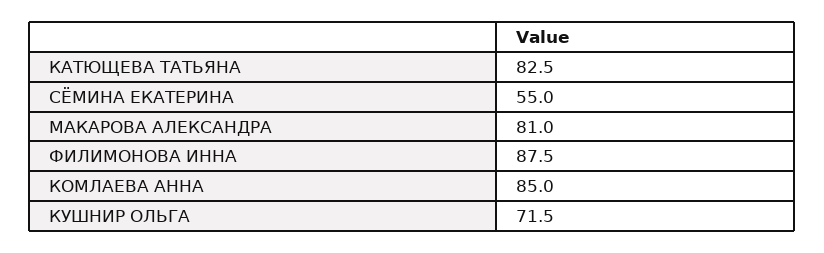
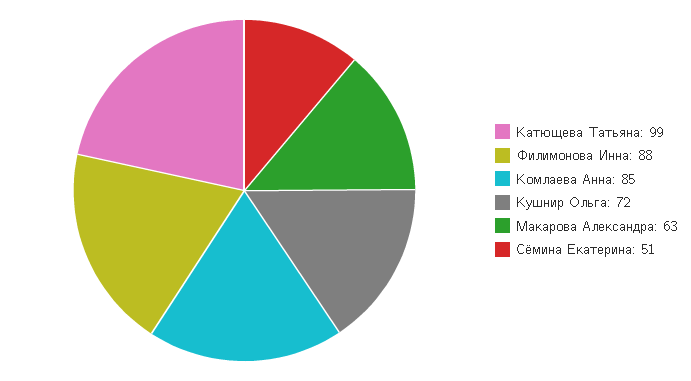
  {
-   "КАТЮЩЕВА ТАТЬЯНА": 82.5,
+   "КАТЮЩЕВА ТАТЬЯНА": 99,
-   "СЁМИНА ЕКАТЕРИНА": 55,
+   "СЁМИНА ЕКАТЕРИНА": 51,
-   "МАКАРОВА АЛЕКСАНДРА": 81,
+   "МАКАРОВА АЛЕКСАНДРА": 63,
    "ФИЛИМОНОВА ИННА": 87.5,
    "КОМЛАЕВА АННА": 85,
    "КУШНИР ОЛЬГА": 71.5
  }

